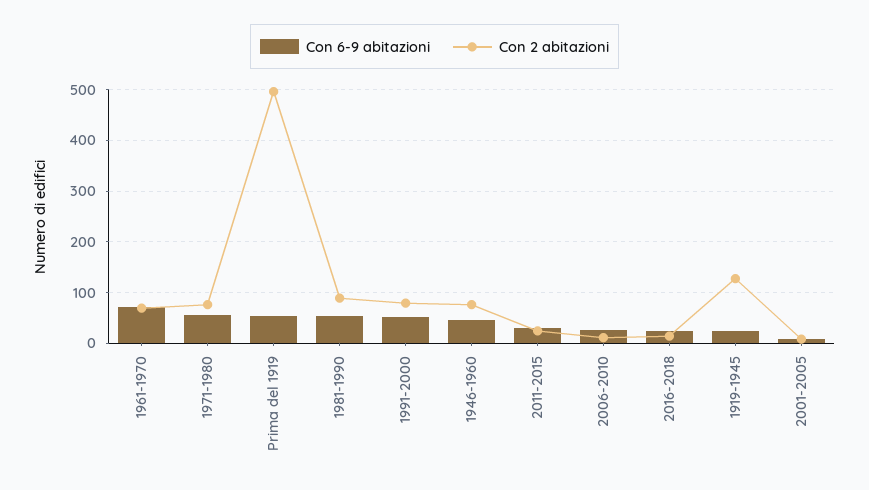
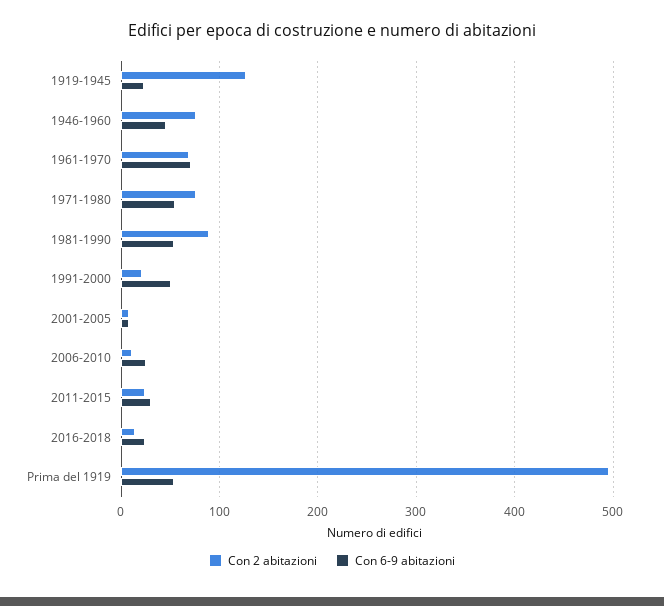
  {
    "Con 6-9 abitazioni": {
      "1961-1970": 70,
      "1971-1980": 60,
      "Prima del 1919": 50,
      "1981-1990": 50,
      "1991-2000": 50,
      "1946-1960": 50,
      "2011-2015": 30,
      "2006-2010": 30,
      "2016-2018": 20,
      "1919-1945": 20,
      "2001-2005": 10
    },
    "Con 2 abitazioni": {
      "1961-1970": 70,
      "1971-1980": 80,
      "Prima del 1919": 500,
      "1981-1990": 90,
-     "1991-2000": 80,
+     "1991-2000": 20,
      "1946-1960": 80,
      "2011-2015": 20,
      "2006-2010": 10,
      "2016-2018": 10,
      "1919-1945": 130,
      "2001-2005": 10
    }
  }

